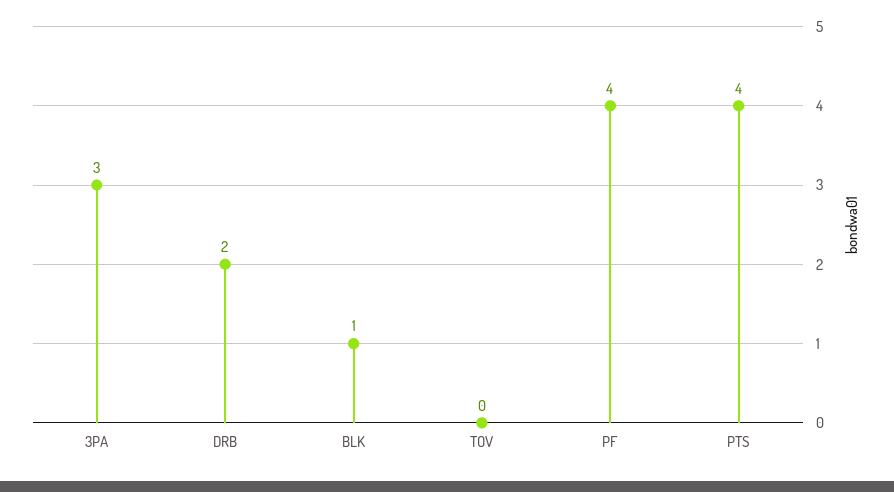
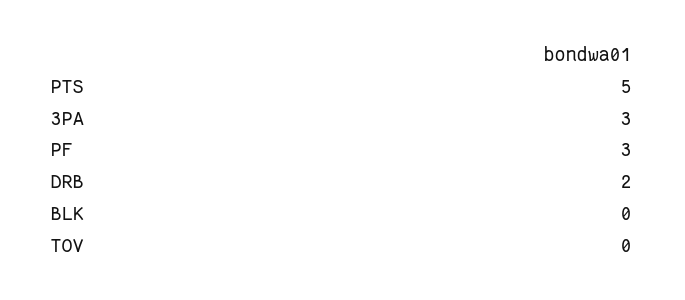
  {
    "3PA": 3,
    "DRB": 2,
-   "BLK": 1,
+   "BLK": 0,
    "TOV": 0,
-   "PF": 4,
+   "PF": 3,
-   "PTS": 4
+   "PTS": 5
  }

